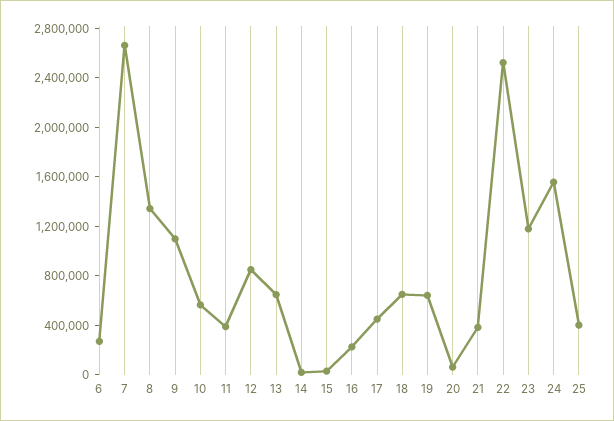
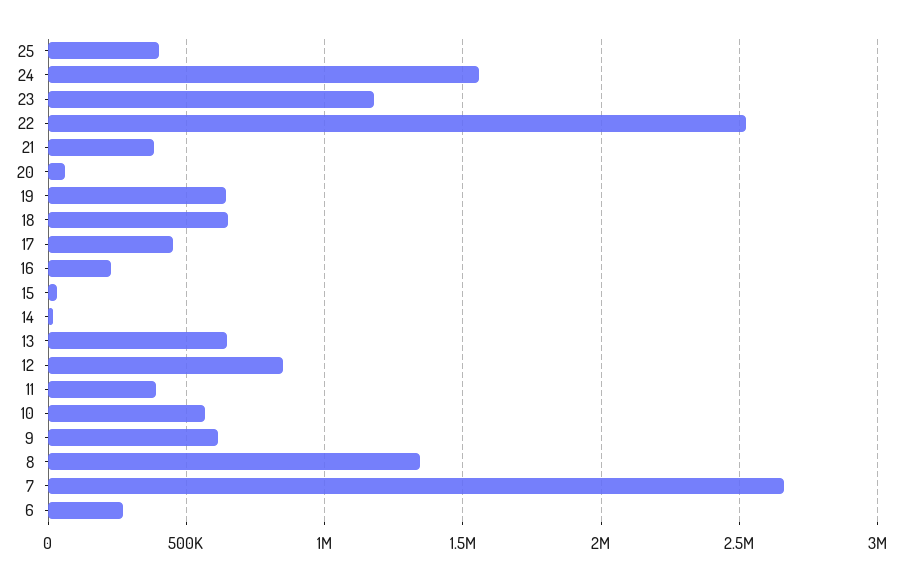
  {
    "6": 250000,
    "7": 2650000,
    "8": 1350000,
-   "9": 1100000,
+   "9": 600000,
    "10": 550000,
    "11": 400000,
    "12": 850000,
    "13": 650000,
    "14": 0,
    "15": 50000,
    "16": 250000,
    "17": 450000,
    "18": 650000,
    "19": 650000,
    "20": 50000,
    "21": 400000,
    "22": 2500000,
    "23": 1200000,
    "24": 1550000,
    "25": 400000
  }

